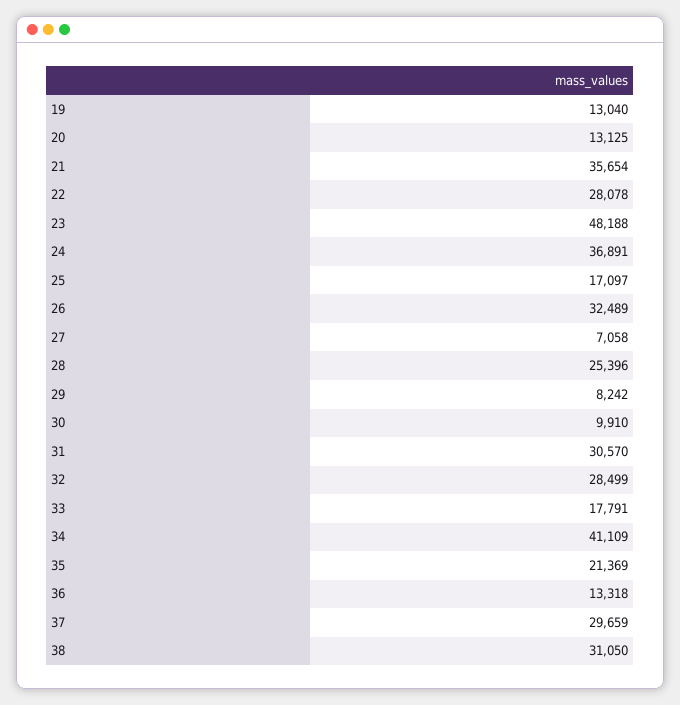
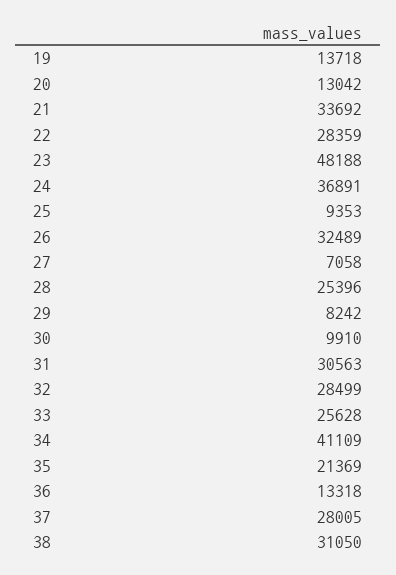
  {
-   "19": 13040,
+   "19": 13718,
-   "20": 13125,
+   "20": 13042,
-   "21": 35654,
+   "21": 33692,
-   "22": 28078,
+   "22": 28359,
    "23": 48188,
    "24": 36891,
-   "25": 17097,
+   "25": 9353,
    "26": 32489,
    "27": 7058,
    "28": 25396,
    "29": 8242,
    "30": 9910,
-   "31": 30570,
+   "31": 30563,
    "32": 28499,
-   "33": 17791,
+   "33": 25628,
    "34": 41109,
    "35": 21369,
    "36": 13318,
-   "37": 29659,
+   "37": 28005,
    "38": 31050
  }

